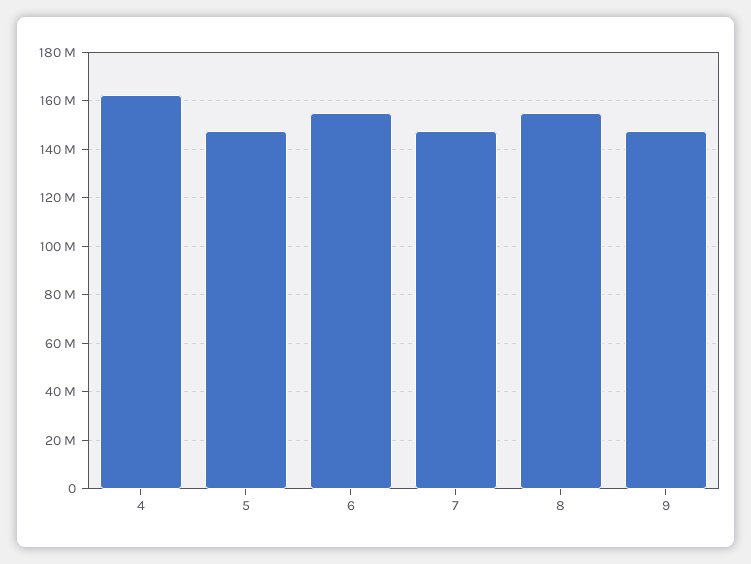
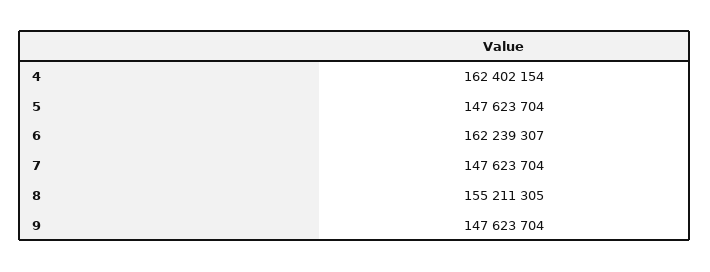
  {
    "4": 162402154,
    "5": 147623704,
-   "6": 155000000,
+   "6": 162239307,
    "7": 147623704,
    "8": 155211305,
    "9": 147623704
  }

